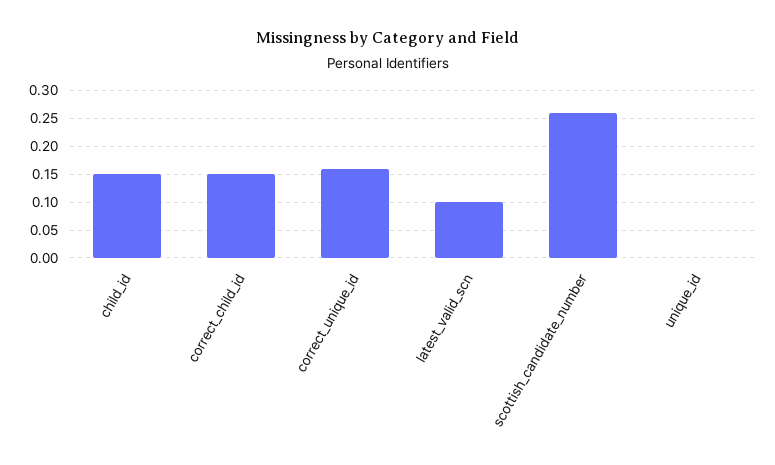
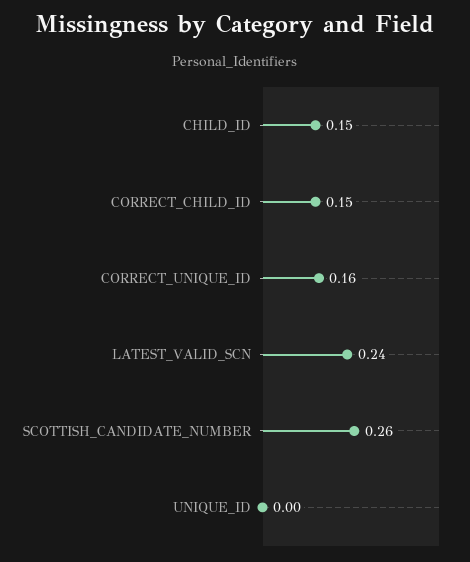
  {
    "child_id": 0.15,
    "correct_child_id": 0.15,
    "correct_unique_id": 0.16,
-   "latest_valid_scn": 0.1,
+   "latest_valid_scn": 0.24,
    "scottish_candidate_number": 0.26,
    "unique_id": 0
  }

